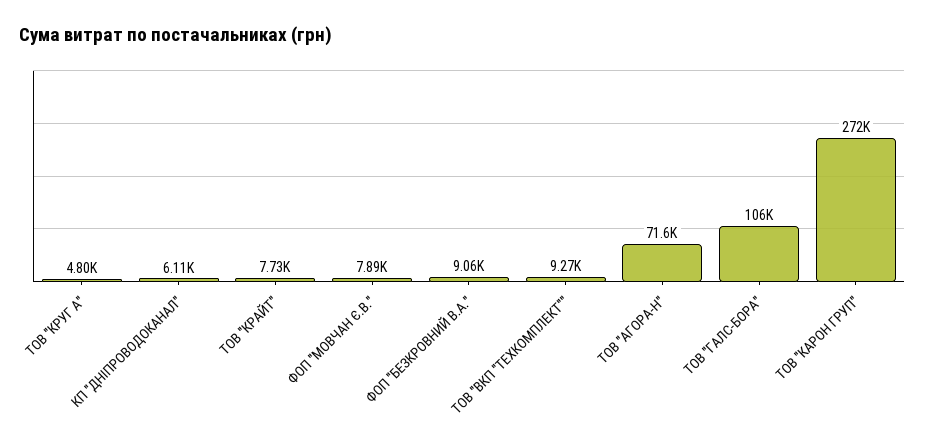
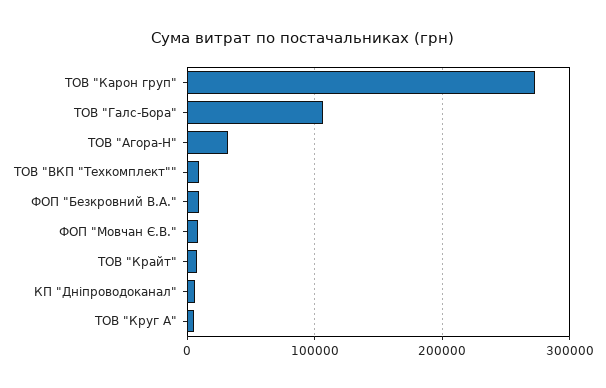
  {
    "ТОВ \"КРУГ А\"": 4800,
    "КП \"ДНІПРОВОДОКАНАЛ\"": 6110,
    "ТОВ \"КРАЙТ\"": 7730,
    "ФОП \"МОВЧАН Є.В.\"": 7890,
    "ФОП \"БЕЗКРОВНИЙ В.А.\"": 9060,
    "ТОВ \"ВКП \"ТЕХКОМПЛЕКТ\"\"": 9270,
-   "ТОВ \"АГОРА-Н\"": 71600,
+   "ТОВ \"АГОРА-Н\"": 30000,
    "ТОВ \"ГАЛС-БОРА\"": 106000,
    "ТОВ \"КАРОН ГРУП\"": 272000
  }

